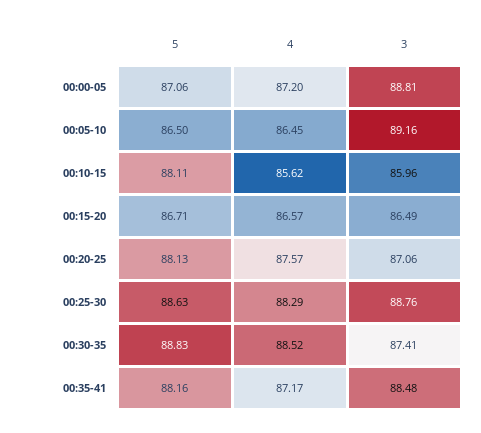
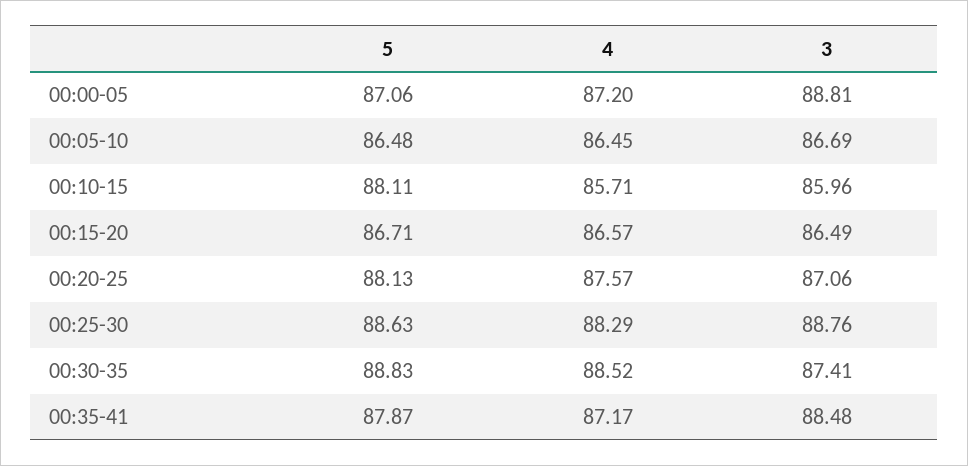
  {
    "5": {
      "00:00-05": 87.06,
-     "00:05-10": 86.5,
+     "00:05-10": 86.48,
      "00:10-15": 88.11,
      "00:15-20": 86.71,
      "00:20-25": 88.13,
      "00:25-30": 88.63,
      "00:30-35": 88.83,
-     "00:35-41": 88.16
+     "00:35-41": 87.87
    },
    "4": {
      "00:00-05": 87.2,
      "00:05-10": 86.45,
-     "00:10-15": 85.62,
+     "00:10-15": 85.71,
      "00:15-20": 86.57,
      "00:20-25": 87.57,
      "00:25-30": 88.29,
      "00:30-35": 88.52,
      "00:35-41": 87.17
    },
    "3": {
      "00:00-05": 88.81,
-     "00:05-10": 89.16,
+     "00:05-10": 86.69,
      "00:10-15": 85.96,
      "00:15-20": 86.49,
      "00:20-25": 87.06,
      "00:25-30": 88.76,
      "00:30-35": 87.41,
      "00:35-41": 88.48
    }
  }

